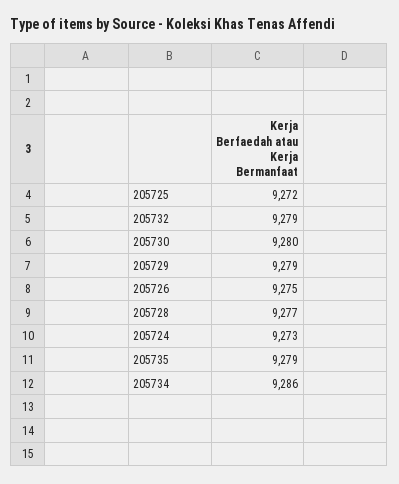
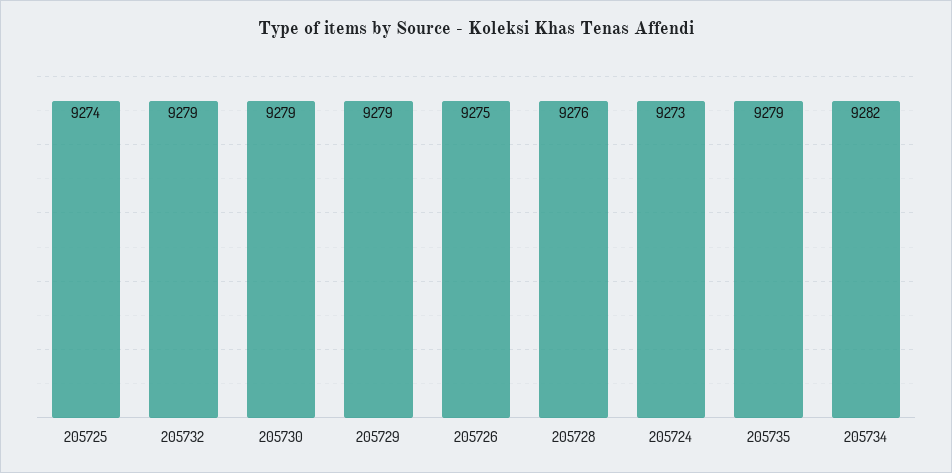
  {
-   "205725": 9272,
+   "205725": 9274,
    "205732": 9279,
-   "205730": 9280,
+   "205730": 9279,
    "205729": 9279,
    "205726": 9275,
-   "205728": 9277,
+   "205728": 9276,
    "205724": 9273,
    "205735": 9279,
-   "205734": 9286
+   "205734": 9282
  }

